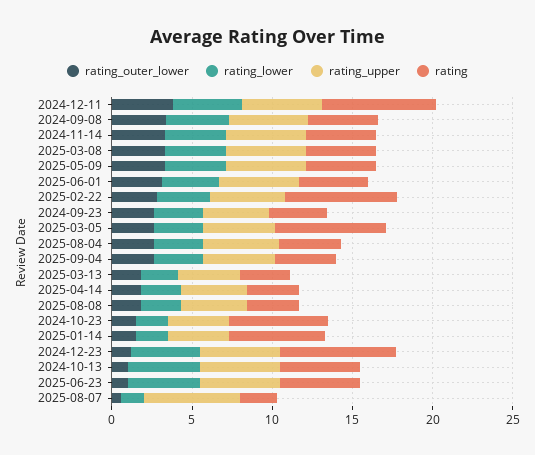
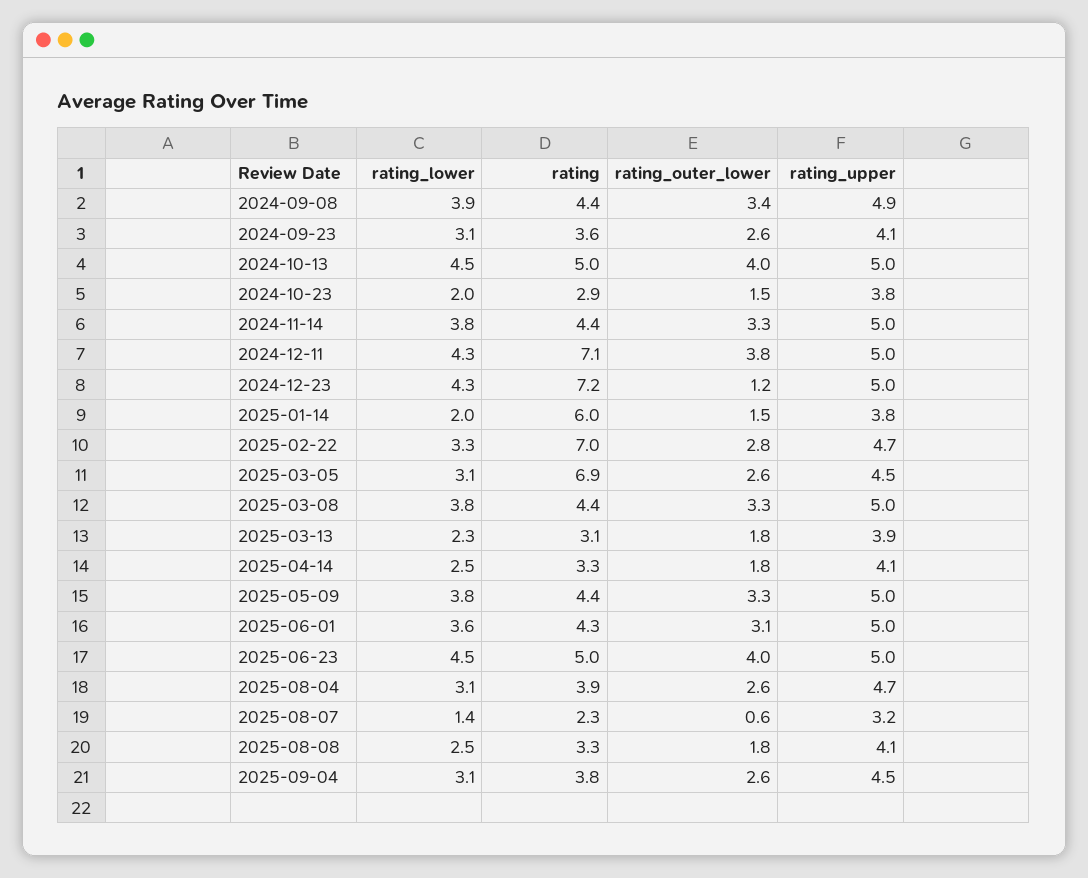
  {
    "rating_outer_lower": {
      "2024-12-11": 3.8,
      "2024-09-08": 3.4,
      "2024-11-14": 3.3,
      "2025-03-08": 3.3,
      "2025-05-09": 3.3,
      "2025-06-01": 3.1,
      "2025-02-22": 2.8,
      "2024-09-23": 2.6,
      "2025-03-05": 2.6,
      "2025-08-04": 2.6,
      "2025-09-04": 2.6,
      "2025-03-13": 1.8,
      "2025-04-14": 1.8,
      "2025-08-08": 1.8,
      "2024-10-23": 1.5,
      "2025-01-14": 1.5,
      "2024-12-23": 1.2,
-     "2024-10-13": 1,
+     "2024-10-13": 4,
-     "2025-06-23": 1,
+     "2025-06-23": 4,
      "2025-08-07": 0.6
    },
    "rating_lower": {
      "2024-12-11": 4.3,
      "2024-09-08": 3.9,
      "2024-11-14": 3.8,
      "2025-03-08": 3.8,
      "2025-05-09": 3.8,
      "2025-06-01": 3.6,
      "2025-02-22": 3.3,
      "2024-09-23": 3.1,
      "2025-03-05": 3.1,
      "2025-08-04": 3.1,
      "2025-09-04": 3.1,
      "2025-03-13": 2.3,
      "2025-04-14": 2.5,
      "2025-08-08": 2.5,
      "2024-10-23": 2,
      "2025-01-14": 2,
      "2024-12-23": 4.3,
      "2024-10-13": 4.5,
      "2025-06-23": 4.5,
      "2025-08-07": 1.4
    },
    "rating_upper": {
      "2024-12-11": 5,
      "2024-09-08": 4.9,
      "2024-11-14": 5,
      "2025-03-08": 5,
      "2025-05-09": 5,
      "2025-06-01": 5,
      "2025-02-22": 4.7,
      "2024-09-23": 4.1,
      "2025-03-05": 4.5,
      "2025-08-04": 4.7,
      "2025-09-04": 4.5,
      "2025-03-13": 3.9,
      "2025-04-14": 4.1,
      "2025-08-08": 4.1,
      "2024-10-23": 3.8,
      "2025-01-14": 3.8,
      "2024-12-23": 5,
      "2024-10-13": 5,
      "2025-06-23": 5,
-     "2025-08-07": 6
+     "2025-08-07": 3.2
    },
    "rating": {
      "2024-12-11": 7.1,
      "2024-09-08": 4.4,
      "2024-11-14": 4.4,
      "2025-03-08": 4.4,
      "2025-05-09": 4.4,
      "2025-06-01": 4.3,
      "2025-02-22": 7,
      "2024-09-23": 3.6,
      "2025-03-05": 6.9,
      "2025-08-04": 3.9,
      "2025-09-04": 3.8,
      "2025-03-13": 3.1,
      "2025-04-14": 3.3,
      "2025-08-08": 3.3,
-     "2024-10-23": 6,
+     "2024-10-23": 2.9,
      "2025-01-14": 6,
      "2024-12-23": 7.2,
      "2024-10-13": 5,
      "2025-06-23": 5,
      "2025-08-07": 2.3
    }
  }

